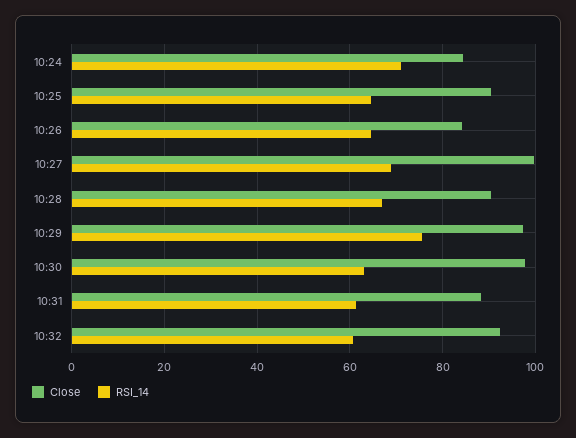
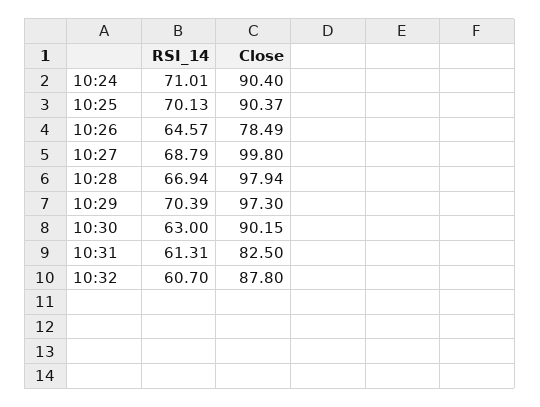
  {
    "Close": {
-     "10:24": 84,
+     "10:24": 90.4,
      "10:25": 90.37,
-     "10:26": 84,
+     "10:26": 78.49,
      "10:27": 99.8,
-     "10:28": 90,
+     "10:28": 97.94,
      "10:29": 97.3,
-     "10:30": 98,
+     "10:30": 90.15,
-     "10:31": 88,
+     "10:31": 82.5,
-     "10:32": 92
+     "10:32": 87.8
    },
    "RSI_14": {
      "10:24": 71.01,
-     "10:25": 64,
+     "10:25": 70.13,
      "10:26": 64.57,
      "10:27": 68.79,
      "10:28": 66.94,
-     "10:29": 76,
+     "10:29": 70.39,
      "10:30": 63,
      "10:31": 61.31,
      "10:32": 60.7
    }
  }

